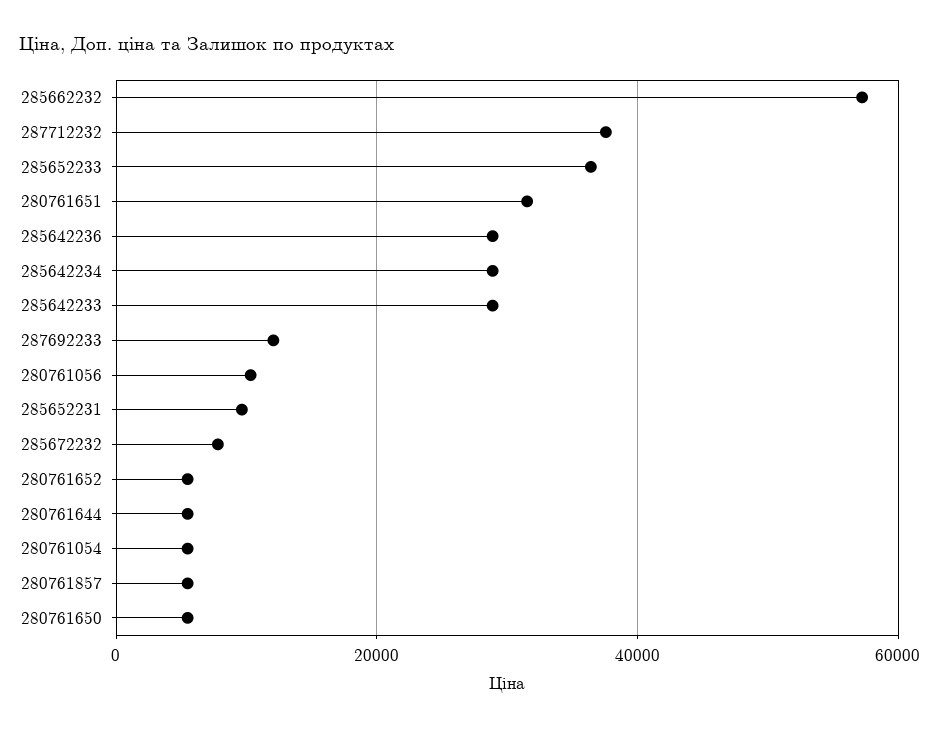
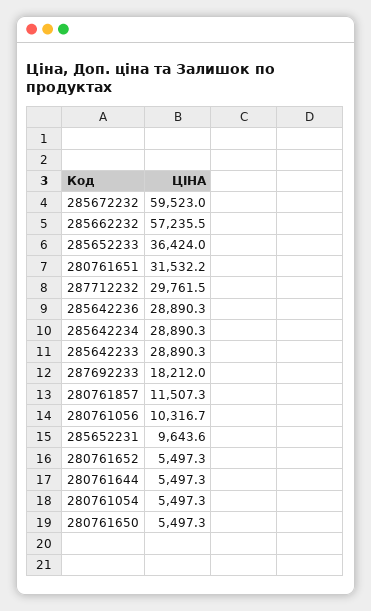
  {
    "285662232": 57235.5,
-   "287712232": 38000,
+   "287712232": 29761.5,
    "285652233": 36424,
    "280761651": 31532.2,
    "285642236": 28890.3,
    "285642234": 28890.3,
    "285642233": 28890.3,
-   "287692233": 12000,
+   "287692233": 18212,
    "280761056": 10316.7,
    "285652231": 9643.6,
-   "285672232": 8000,
+   "285672232": 59523,
    "280761652": 5497.3,
    "280761644": 5497.3,
    "280761054": 5497.3,
-   "280761857": 6000,
+   "280761857": 11507.3,
    "280761650": 5497.3
  }

